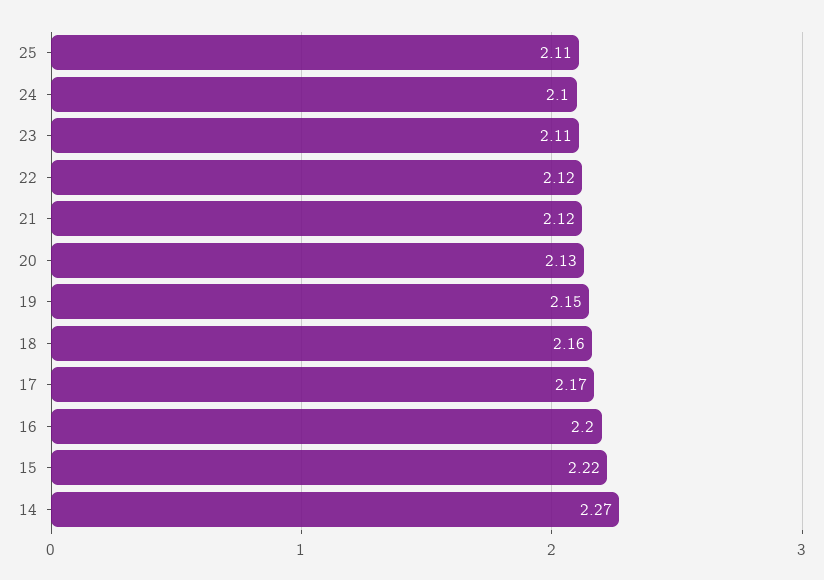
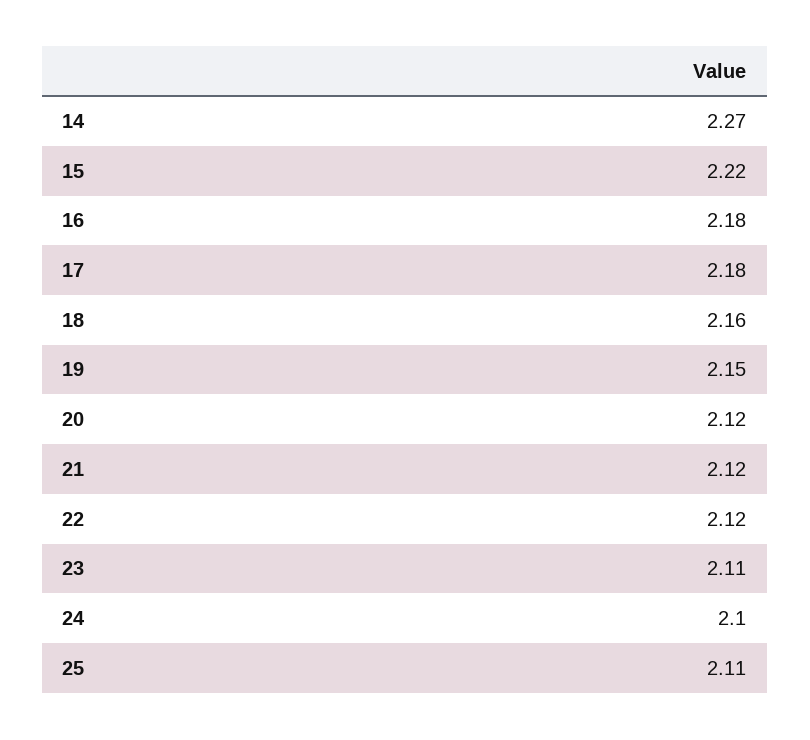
  {
    "25": 2.11,
    "24": 2.1,
    "23": 2.11,
    "22": 2.12,
    "21": 2.12,
-   "20": 2.13,
+   "20": 2.12,
    "19": 2.15,
    "18": 2.16,
-   "17": 2.17,
+   "17": 2.18,
-   "16": 2.2,
+   "16": 2.18,
    "15": 2.22,
    "14": 2.27
  }

